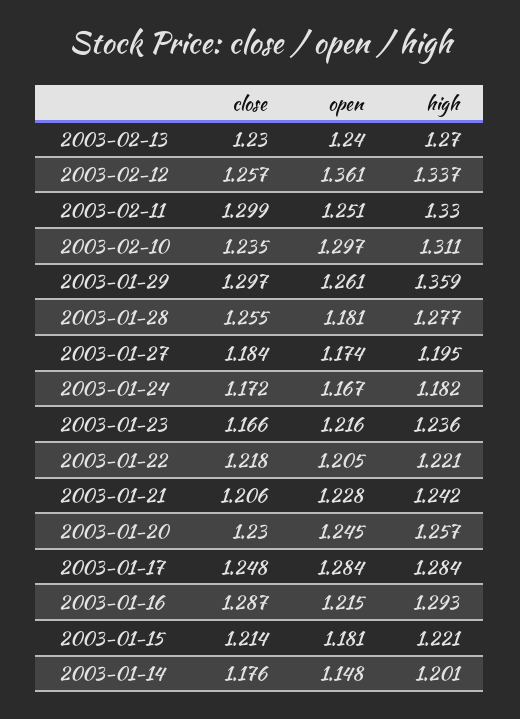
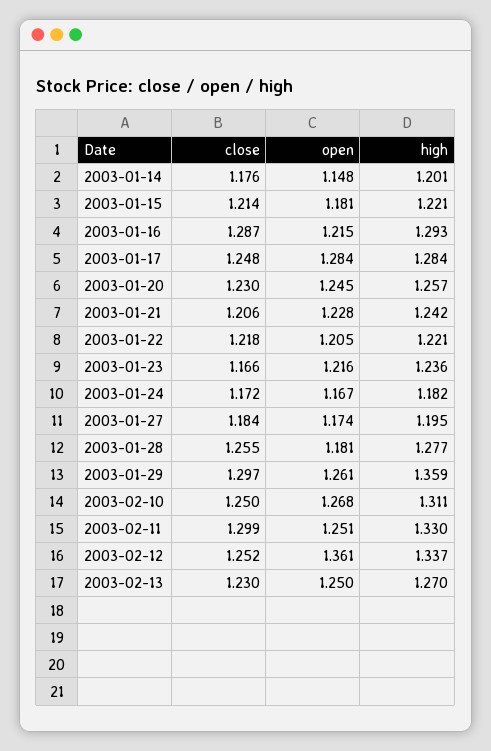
  {
    "close": {
      "2003-02-13": 1.23,
-     "2003-02-12": 1.257,
+     "2003-02-12": 1.252,
      "2003-02-11": 1.299,
-     "2003-02-10": 1.235,
+     "2003-02-10": 1.25,
      "2003-01-29": 1.297,
      "2003-01-28": 1.255,
      "2003-01-27": 1.184,
      "2003-01-24": 1.172,
      "2003-01-23": 1.166,
      "2003-01-22": 1.218,
      "2003-01-21": 1.206,
      "2003-01-20": 1.23,
      "2003-01-17": 1.248,
      "2003-01-16": 1.287,
      "2003-01-15": 1.214,
      "2003-01-14": 1.176
    },
    "open": {
-     "2003-02-13": 1.24,
+     "2003-02-13": 1.25,
      "2003-02-12": 1.361,
      "2003-02-11": 1.251,
-     "2003-02-10": 1.297,
+     "2003-02-10": 1.268,
      "2003-01-29": 1.261,
      "2003-01-28": 1.181,
      "2003-01-27": 1.174,
      "2003-01-24": 1.167,
      "2003-01-23": 1.216,
      "2003-01-22": 1.205,
      "2003-01-21": 1.228,
      "2003-01-20": 1.245,
      "2003-01-17": 1.284,
      "2003-01-16": 1.215,
      "2003-01-15": 1.181,
      "2003-01-14": 1.148
    },
    "high": {
      "2003-02-13": 1.27,
      "2003-02-12": 1.337,
      "2003-02-11": 1.33,
      "2003-02-10": 1.311,
      "2003-01-29": 1.359,
      "2003-01-28": 1.277,
      "2003-01-27": 1.195,
      "2003-01-24": 1.182,
      "2003-01-23": 1.236,
      "2003-01-22": 1.221,
      "2003-01-21": 1.242,
      "2003-01-20": 1.257,
      "2003-01-17": 1.284,
      "2003-01-16": 1.293,
      "2003-01-15": 1.221,
      "2003-01-14": 1.201
    }
  }

